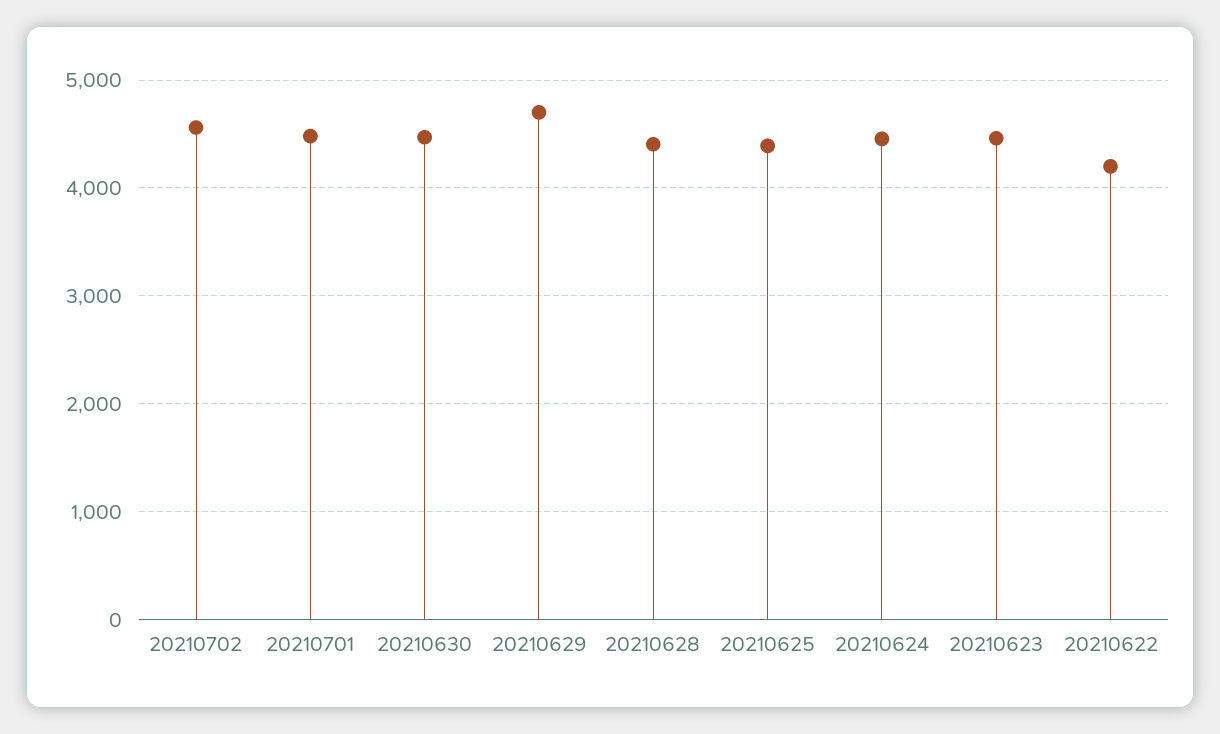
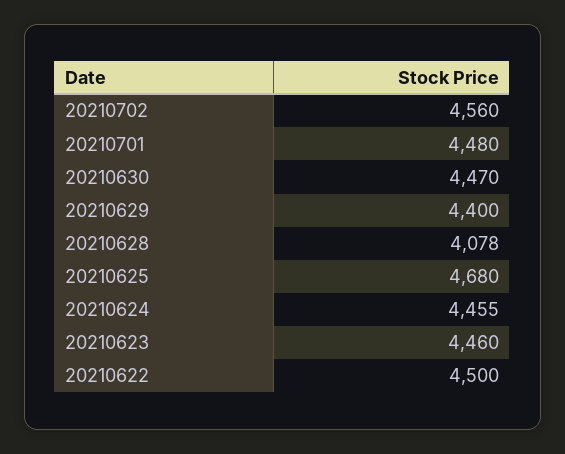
  {
    "20210702": 4560,
    "20210701": 4480,
    "20210630": 4470,
-   "20210629": 4700,
+   "20210629": 4400,
-   "20210628": 4400,
+   "20210628": 4078,
-   "20210625": 4400,
+   "20210625": 4680,
    "20210624": 4455,
    "20210623": 4460,
-   "20210622": 4200
+   "20210622": 4500
  }

